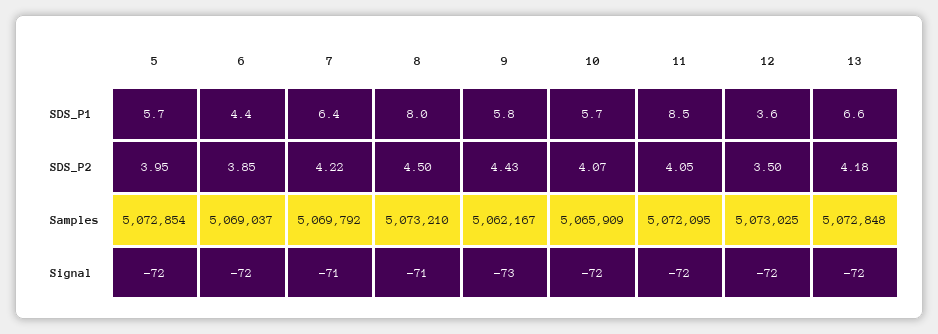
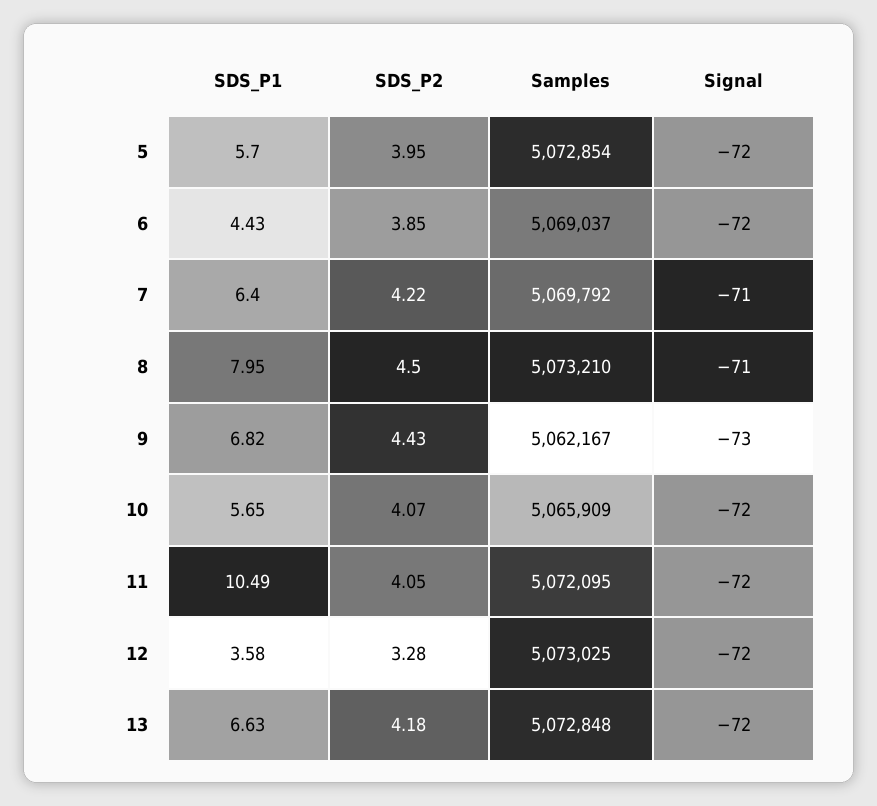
  {
    "5": {
      "SDS_P1": 5.7,
      "SDS_P2": 3.95,
      "Samples": 5072854,
      "Signal": -72
    },
    "6": {
      "SDS_P1": 4.43,
      "SDS_P2": 3.85,
      "Samples": 5069037,
      "Signal": -72
    },
    "7": {
      "SDS_P1": 6.4,
      "SDS_P2": 4.22,
      "Samples": 5069792,
      "Signal": -71
    },
    "8": {
      "SDS_P1": 7.95,
      "SDS_P2": 4.5,
      "Samples": 5073210,
      "Signal": -71
    },
    "9": {
-     "SDS_P1": 5.8,
+     "SDS_P1": 6.82,
      "SDS_P2": 4.43,
      "Samples": 5062167,
      "Signal": -73
    },
    "10": {
      "SDS_P1": 5.65,
      "SDS_P2": 4.07,
      "Samples": 5065909,
      "Signal": -72
    },
    "11": {
-     "SDS_P1": 8.5,
+     "SDS_P1": 10.49,
      "SDS_P2": 4.05,
      "Samples": 5072095,
      "Signal": -72
    },
    "12": {
      "SDS_P1": 3.58,
-     "SDS_P2": 3.5,
+     "SDS_P2": 3.28,
      "Samples": 5073025,
      "Signal": -72
    },
    "13": {
      "SDS_P1": 6.63,
      "SDS_P2": 4.18,
      "Samples": 5072848,
      "Signal": -72
    }
  }

